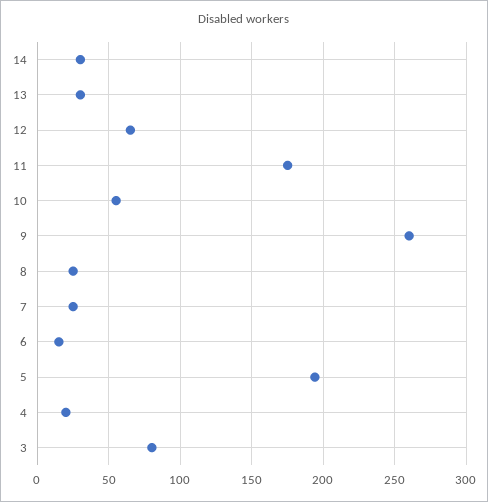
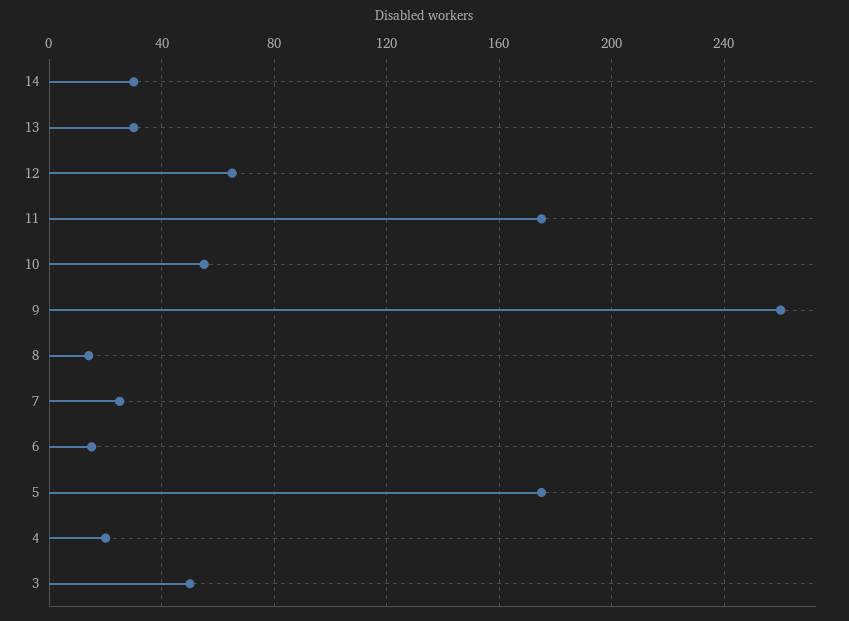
  {
    "14": 30,
    "13": 30,
    "12": 65,
    "11": 175,
    "10": 55,
    "9": 260,
-   "8": 25,
+   "8": 15,
    "7": 25,
    "6": 15,
-   "5": 195,
+   "5": 175,
    "4": 20,
-   "3": 80
+   "3": 50
  }

